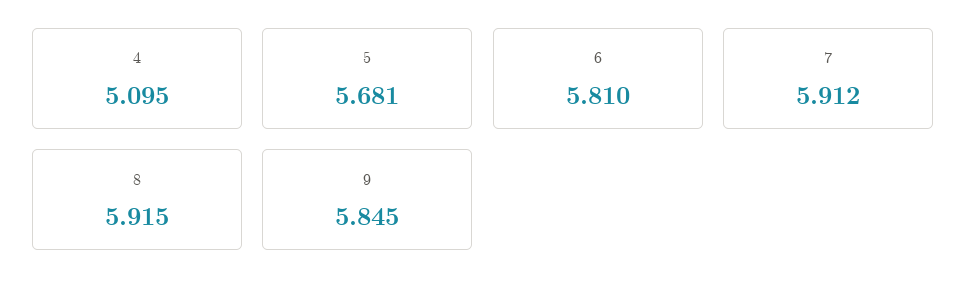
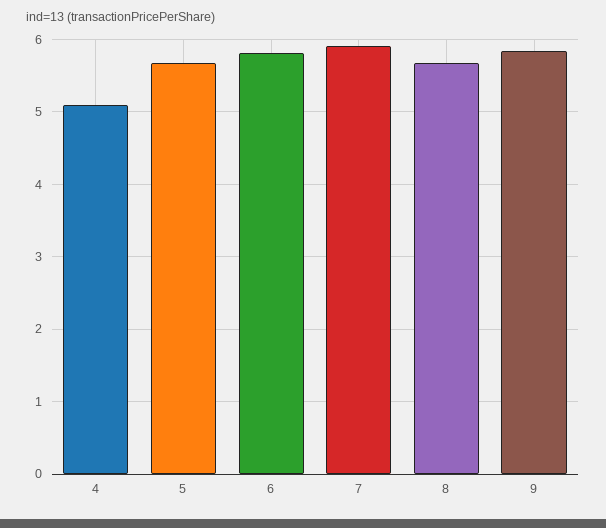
  {
    "4": 5.095,
    "5": 5.681,
    "6": 5.81,
    "7": 5.912,
-   "8": 5.915,
+   "8": 5.7,
    "9": 5.845
  }

